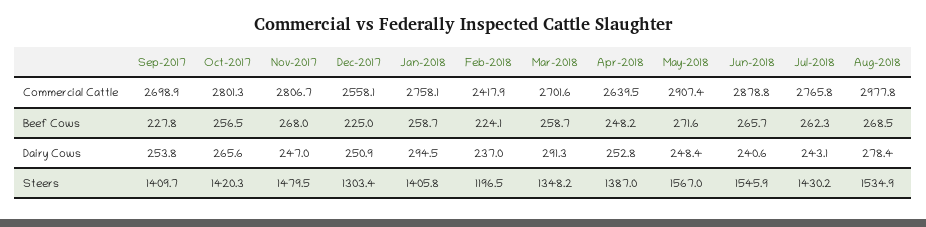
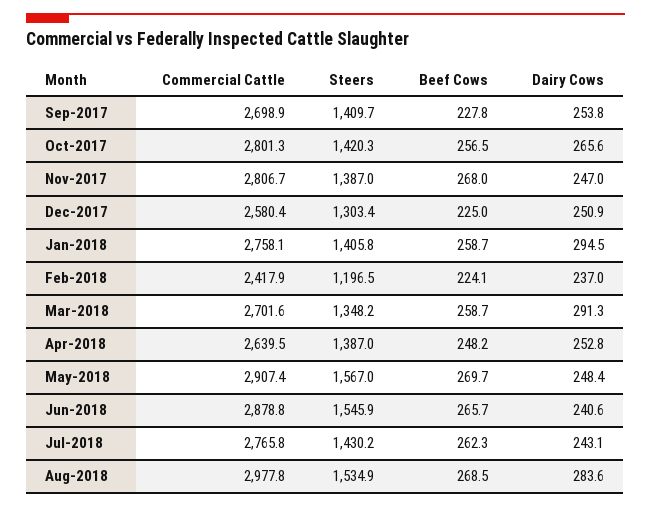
  {
    "Sep-2017": {
      "Commercial Cattle": 2698.9,
      "Beef Cows": 227.8,
      "Dairy Cows": 253.8,
      "Steers": 1409.7
    },
    "Oct-2017": {
      "Commercial Cattle": 2801.3,
      "Beef Cows": 256.5,
      "Dairy Cows": 265.6,
      "Steers": 1420.3
    },
    "Nov-2017": {
      "Commercial Cattle": 2806.7,
      "Beef Cows": 268,
      "Dairy Cows": 247,
-     "Steers": 1479.5
+     "Steers": 1387
    },
    "Dec-2017": {
-     "Commercial Cattle": 2558.1,
+     "Commercial Cattle": 2580.4,
      "Beef Cows": 225,
      "Dairy Cows": 250.9,
      "Steers": 1303.4
    },
    "Jan-2018": {
      "Commercial Cattle": 2758.1,
      "Beef Cows": 258.7,
      "Dairy Cows": 294.5,
      "Steers": 1405.8
    },
    "Feb-2018": {
      "Commercial Cattle": 2417.9,
      "Beef Cows": 224.1,
      "Dairy Cows": 237,
      "Steers": 1196.5
    },
    "Mar-2018": {
      "Commercial Cattle": 2701.6,
      "Beef Cows": 258.7,
      "Dairy Cows": 291.3,
      "Steers": 1348.2
    },
    "Apr-2018": {
      "Commercial Cattle": 2639.5,
      "Beef Cows": 248.2,
      "Dairy Cows": 252.8,
      "Steers": 1387
    },
    "May-2018": {
      "Commercial Cattle": 2907.4,
-     "Beef Cows": 271.6,
+     "Beef Cows": 269.7,
      "Dairy Cows": 248.4,
      "Steers": 1567
    },
    "Jun-2018": {
      "Commercial Cattle": 2878.8,
      "Beef Cows": 265.7,
      "Dairy Cows": 240.6,
      "Steers": 1545.9
    },
    "Jul-2018": {
      "Commercial Cattle": 2765.8,
      "Beef Cows": 262.3,
      "Dairy Cows": 243.1,
      "Steers": 1430.2
    },
    "Aug-2018": {
      "Commercial Cattle": 2977.8,
      "Beef Cows": 268.5,
-     "Dairy Cows": 278.4,
+     "Dairy Cows": 283.6,
      "Steers": 1534.9
    }
  }

